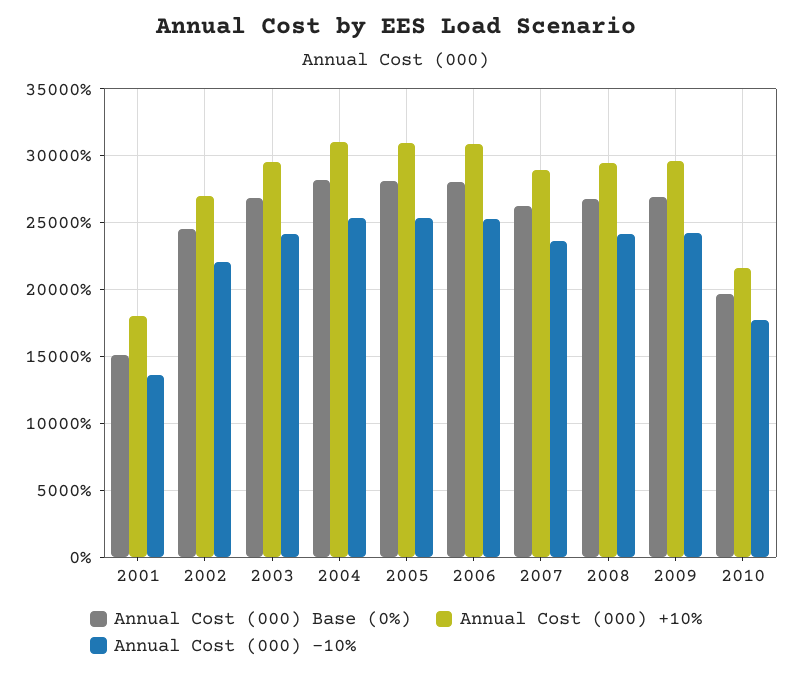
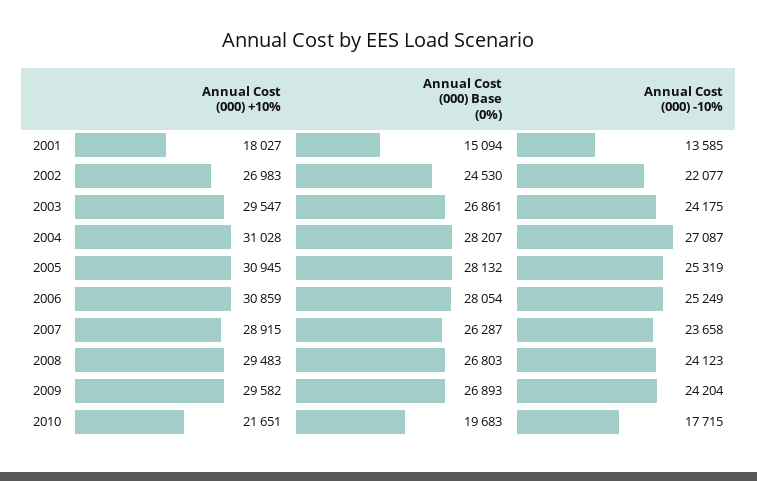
  {
    "Annual Cost (000) Base (0%)": {
      "2001": 15094,
      "2002": 24530,
      "2003": 26861,
      "2004": 28207,
      "2005": 28132,
      "2006": 28054,
      "2007": 26287,
      "2008": 26803,
      "2009": 26893,
      "2010": 19683
    },
    "Annual Cost (000) +10%": {
      "2001": 18027,
      "2002": 26983,
      "2003": 29547,
      "2004": 31028,
      "2005": 30945,
      "2006": 30859,
      "2007": 28915,
      "2008": 29483,
      "2009": 29582,
      "2010": 21651
    },
    "Annual Cost (000) -10%": {
      "2001": 13585,
      "2002": 22077,
      "2003": 24175,
-     "2004": 25500,
+     "2004": 27087,
      "2005": 25319,
      "2006": 25249,
      "2007": 23658,
      "2008": 24123,
      "2009": 24204,
      "2010": 17715
    }
  }

